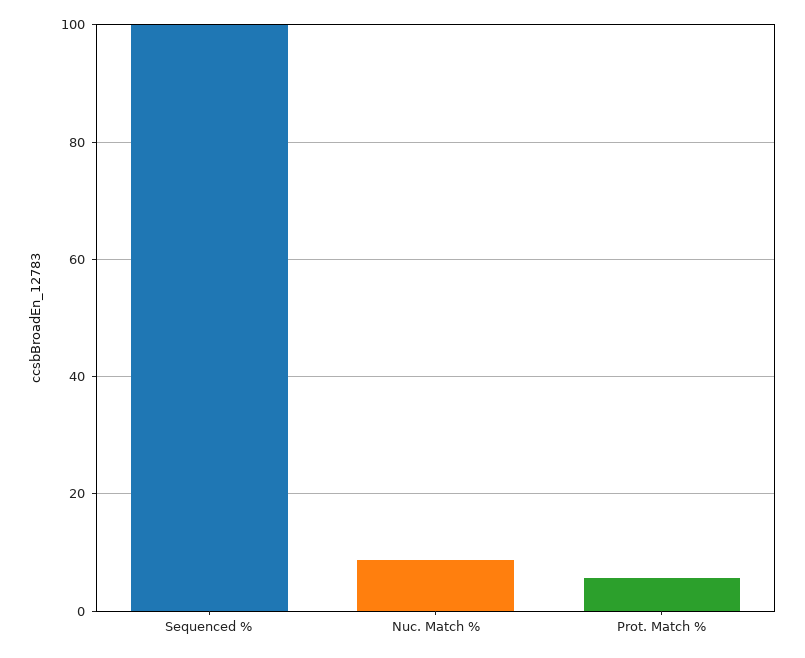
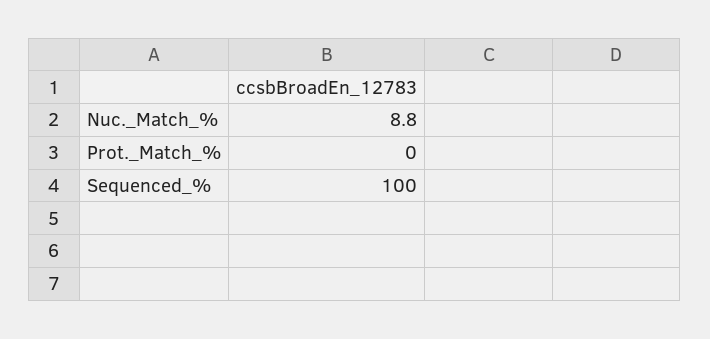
  {
    "Sequenced %": 100,
    "Nuc. Match %": 8.8,
-   "Prot. Match %": 6
+   "Prot. Match %": 0
  }

